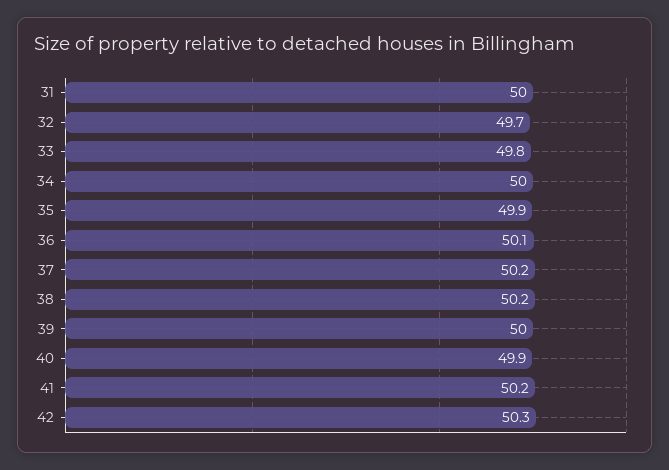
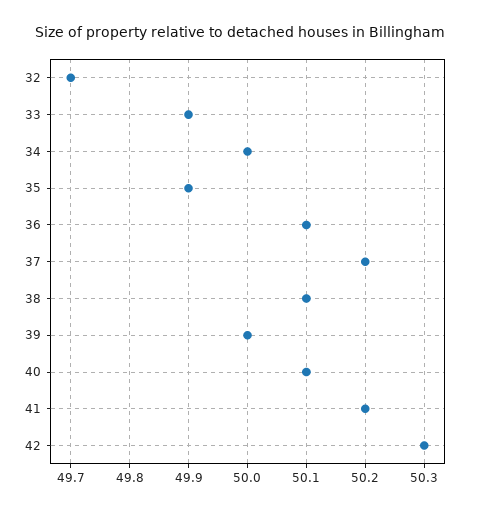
  {
-   "31": 50,
    "32": 49.7,
-   "33": 49.8,
+   "33": 49.9,
    "34": 50,
    "35": 49.9,
    "36": 50.1,
    "37": 50.2,
-   "38": 50.2,
+   "38": 50.1,
    "39": 50,
-   "40": 49.9,
+   "40": 50.1,
    "41": 50.2,
    "42": 50.3
  }

